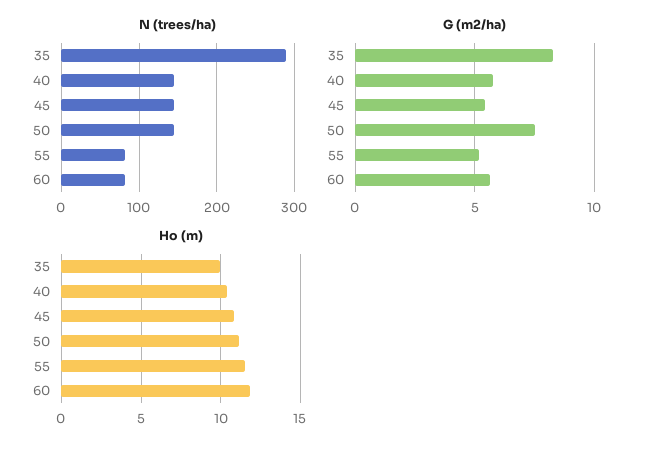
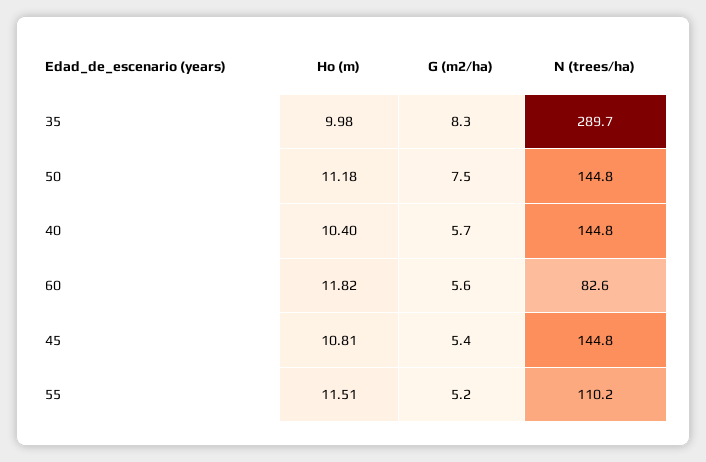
  {
    "N (trees/ha)": {
      "35": 289.7,
      "40": 144.8,
      "45": 144.8,
      "50": 144.8,
-     "55": 80,
+     "55": 110.2,
      "60": 82.6
    },
    "G (m2/ha)": {
      "35": 8.3,
      "40": 5.7,
      "45": 5.4,
      "50": 7.5,
      "55": 5.2,
      "60": 5.6
    },
    "Ho (m)": {
      "35": 9.98,
      "40": 10.4,
      "45": 10.81,
      "50": 11.18,
      "55": 11.51,
      "60": 11.82
    }
  }

